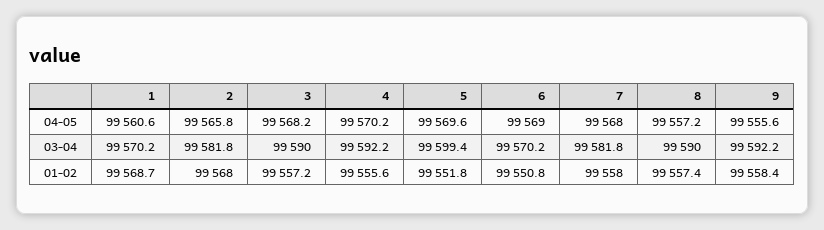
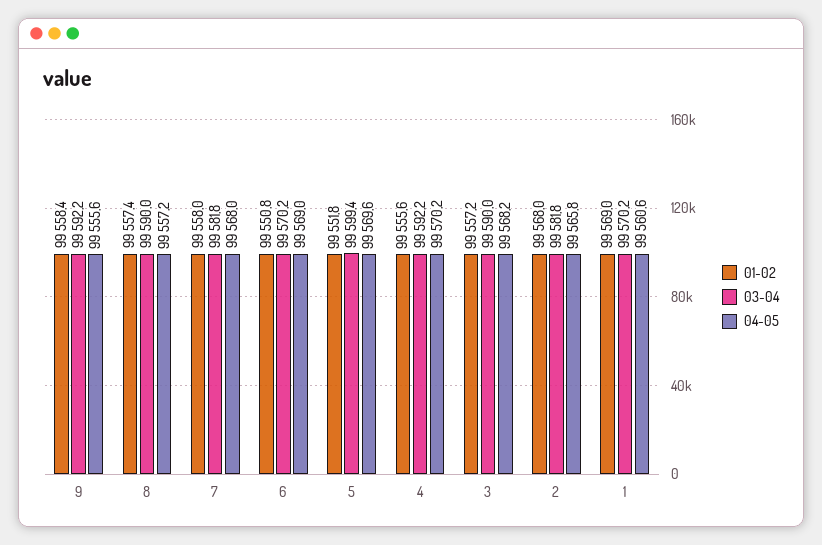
  {
    "04-05": {
      "1": 99560.6,
      "2": 99565.8,
      "3": 99568.2,
      "4": 99570.2,
      "5": 99569.6,
      "6": 99569,
      "7": 99568,
      "8": 99557.2,
      "9": 99555.6
    },
    "03-04": {
      "1": 99570.2,
      "2": 99581.8,
      "3": 99590,
      "4": 99592.2,
      "5": 99599.4,
      "6": 99570.2,
      "7": 99581.8,
      "8": 99590,
      "9": 99592.2
    },
    "01-02": {
-     "1": 99568.7,
+     "1": 99569,
      "2": 99568,
      "3": 99557.2,
      "4": 99555.6,
      "5": 99551.8,
      "6": 99550.8,
      "7": 99558,
      "8": 99557.4,
      "9": 99558.4
    }
  }

